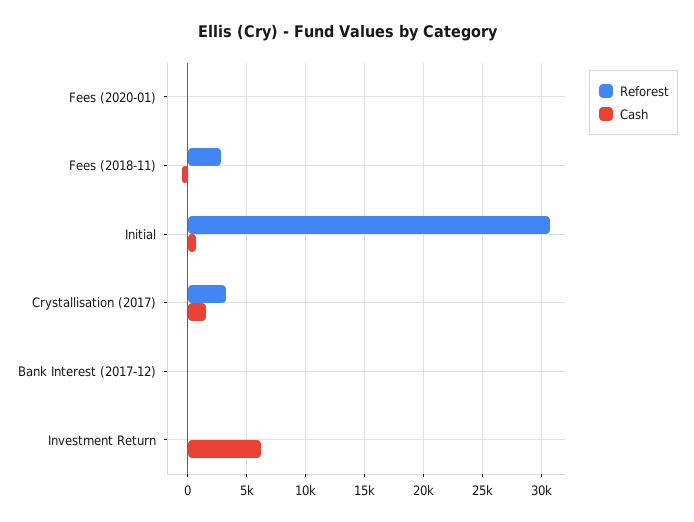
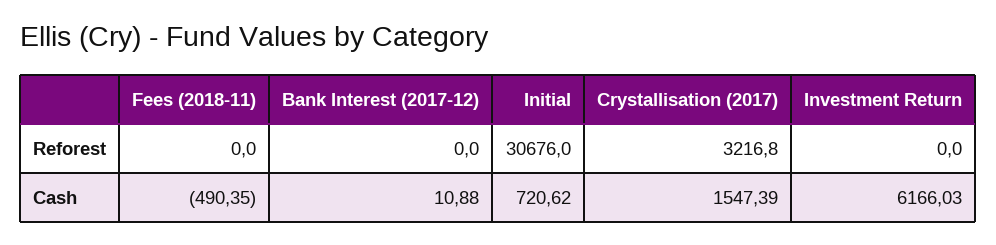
  {
    "Reforest": {
-     "Fees (2020-01)": 0,
-     "Fees (2018-11)": 3000,
+     "Fees (2018-11)": 0,
      "Initial": 30676,
      "Crystallisation (2017)": 3216.8,
      "Bank Interest (2017-12)": 0,
      "Investment Return": 0
    },
    "Cash": {
-     "Fees (2020-01)": 0,
      "Fees (2018-11)": -490.35,
      "Initial": 720.62,
      "Crystallisation (2017)": 1547.39,
      "Bank Interest (2017-12)": 10.88,
      "Investment Return": 6166.03
    }
  }

